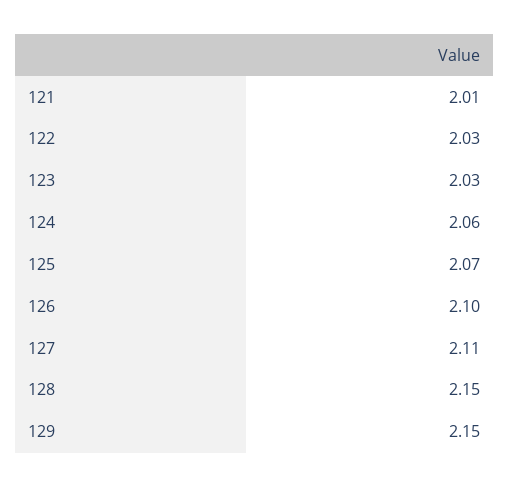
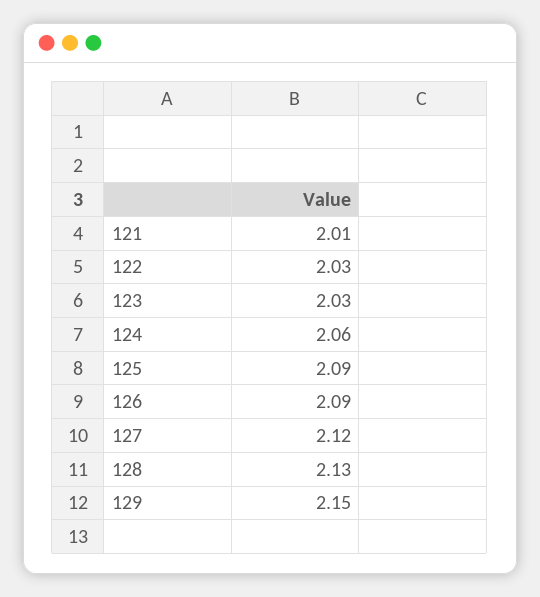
  {
    "121": 2.01,
    "122": 2.03,
    "123": 2.03,
    "124": 2.06,
-   "125": 2.07,
+   "125": 2.09,
-   "126": 2.1,
+   "126": 2.09,
-   "127": 2.11,
+   "127": 2.12,
-   "128": 2.15,
+   "128": 2.13,
    "129": 2.15
  }

